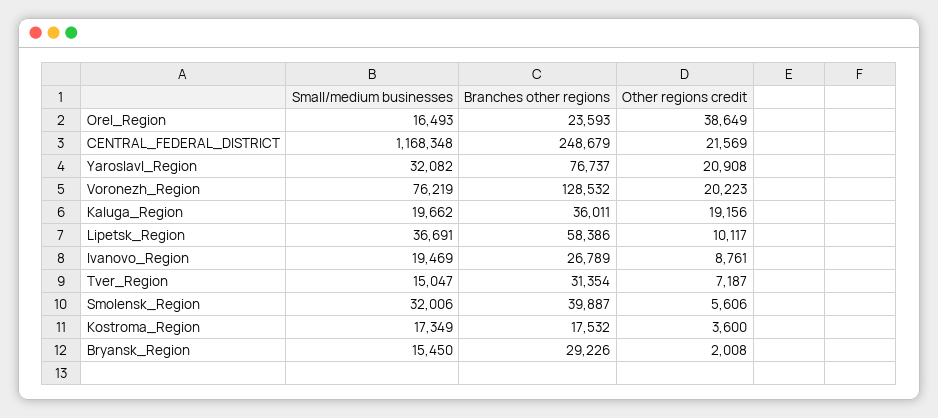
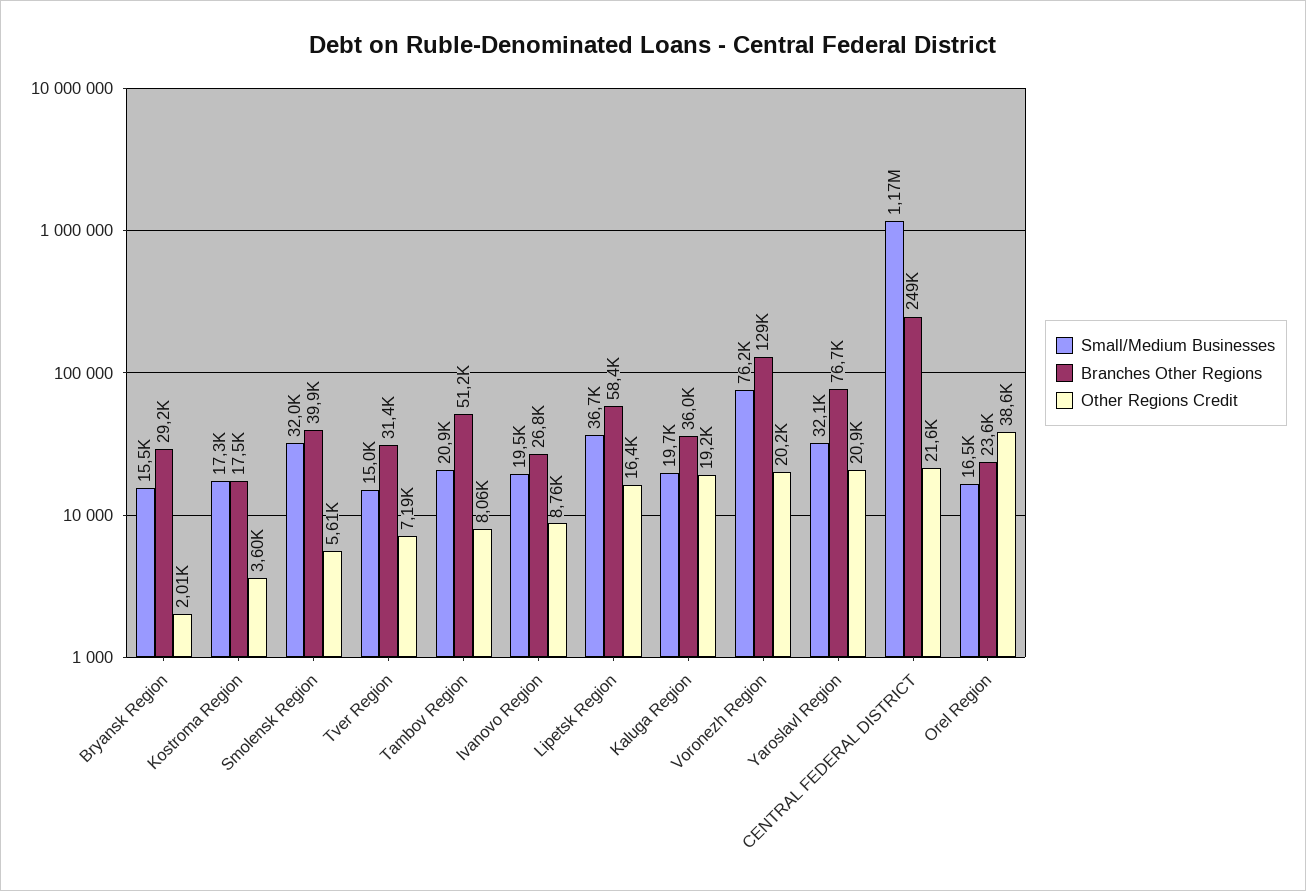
  {
    "Small/medium businesses": {
      "Orel_Region": 16493,
      "CENTRAL_FEDERAL_DISTRICT": 1168348,
      "Yaroslavl_Region": 32082,
      "Voronezh_Region": 76219,
      "Kaluga_Region": 19662,
      "Lipetsk_Region": 36691,
      "Ivanovo_Region": 19469,
      "Tver_Region": 15047,
      "Smolensk_Region": 32006,
      "Kostroma_Region": 17349,
-     "Bryansk_Region": 15450
+     "Bryansk_Region": 15450,
+     "Tambov Region": 20900
    },
    "Branches other regions": {
      "Orel_Region": 23593,
      "CENTRAL_FEDERAL_DISTRICT": 248679,
      "Yaroslavl_Region": 76737,
      "Voronezh_Region": 128532,
      "Kaluga_Region": 36011,
      "Lipetsk_Region": 58386,
      "Ivanovo_Region": 26789,
      "Tver_Region": 31354,
      "Smolensk_Region": 39887,
      "Kostroma_Region": 17532,
-     "Bryansk_Region": 29226
+     "Bryansk_Region": 29226,
+     "Tambov Region": 51200
    },
    "Other regions credit": {
      "Orel_Region": 38649,
      "CENTRAL_FEDERAL_DISTRICT": 21569,
      "Yaroslavl_Region": 20908,
      "Voronezh_Region": 20223,
      "Kaluga_Region": 19156,
-     "Lipetsk_Region": 10117,
+     "Lipetsk_Region": 16400,
      "Ivanovo_Region": 8761,
      "Tver_Region": 7187,
      "Smolensk_Region": 5606,
      "Kostroma_Region": 3600,
-     "Bryansk_Region": 2008
+     "Bryansk_Region": 2008,
+     "Tambov Region": 8060
    }
  }

